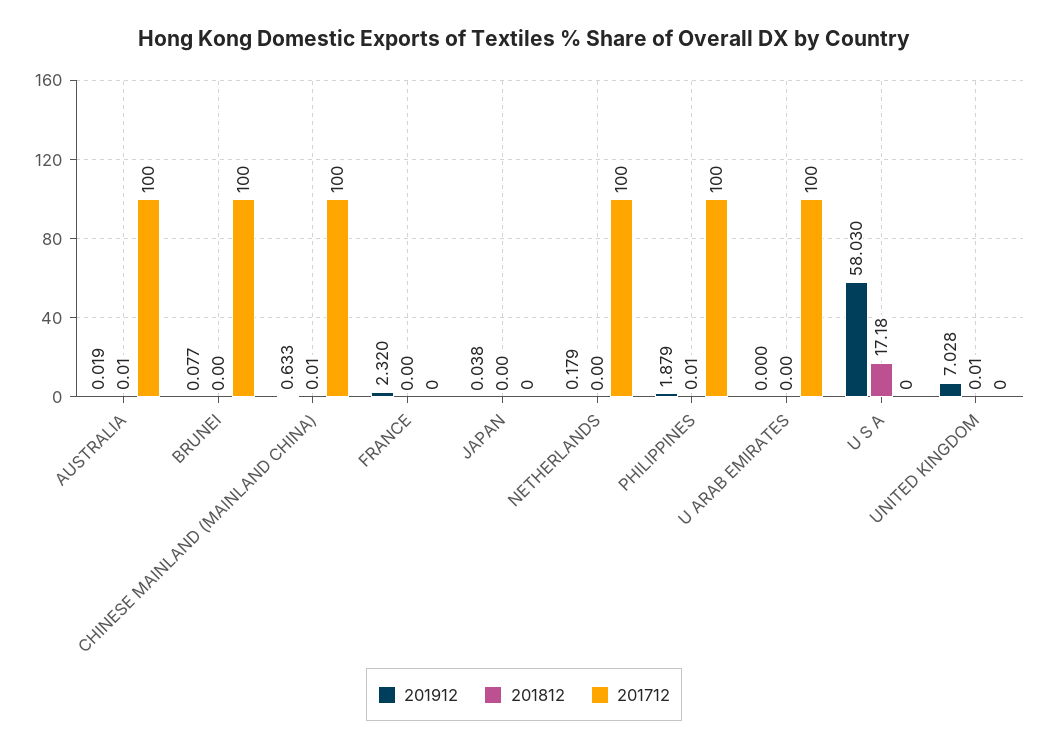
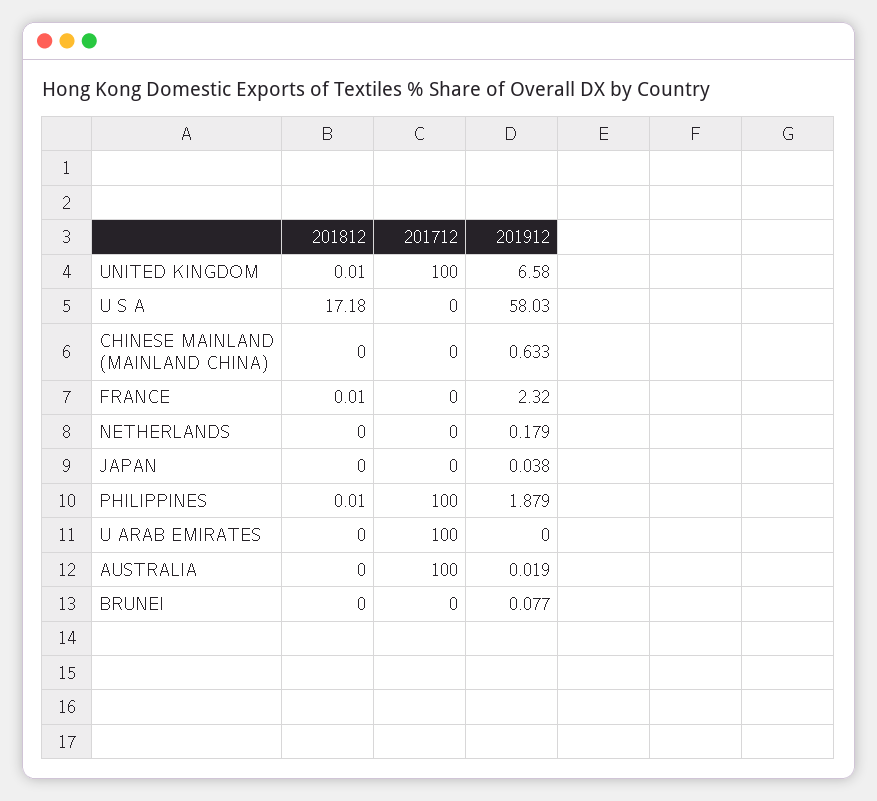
  {
    "201912": {
      "AUSTRALIA": 0.019,
      "BRUNEI": 0.077,
      "CHINESE MAINLAND (MAINLAND CHINA)": 0.633,
      "FRANCE": 2.32,
      "JAPAN": 0.038,
      "NETHERLANDS": 0.179,
      "PHILIPPINES": 1.879,
      "U ARAB EMIRATES": 0,
      "U S A": 58.03,
-     "UNITED KINGDOM": 7.028
+     "UNITED KINGDOM": 6.58
    },
    "201812": {
-     "AUSTRALIA": 0.01,
+     "AUSTRALIA": 0,
      "BRUNEI": 0,
-     "CHINESE MAINLAND (MAINLAND CHINA)": 0.01,
+     "CHINESE MAINLAND (MAINLAND CHINA)": 0,
-     "FRANCE": 0,
+     "FRANCE": 0.01,
      "JAPAN": 0,
      "NETHERLANDS": 0,
      "PHILIPPINES": 0.01,
      "U ARAB EMIRATES": 0,
      "U S A": 17.18,
      "UNITED KINGDOM": 0.01
    },
    "201712": {
      "AUSTRALIA": 100,
-     "BRUNEI": 100,
+     "BRUNEI": 0,
-     "CHINESE MAINLAND (MAINLAND CHINA)": 100,
+     "CHINESE MAINLAND (MAINLAND CHINA)": 0,
      "FRANCE": 0,
      "JAPAN": 0,
-     "NETHERLANDS": 100,
+     "NETHERLANDS": 0,
      "PHILIPPINES": 100,
      "U ARAB EMIRATES": 100,
      "U S A": 0,
-     "UNITED KINGDOM": 0
+     "UNITED KINGDOM": 100
    }
  }

